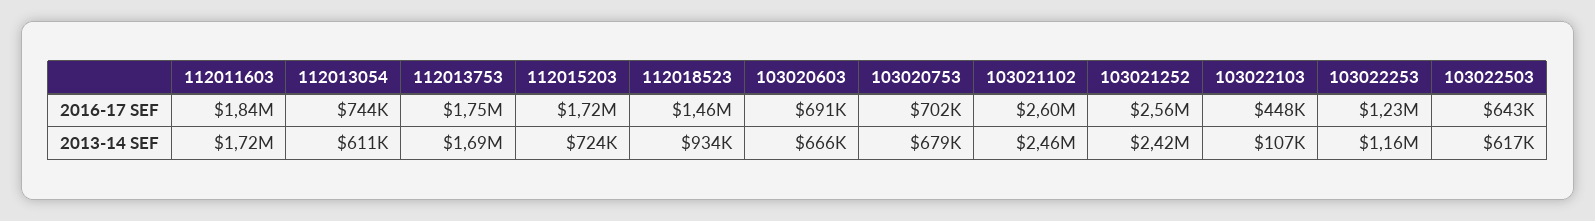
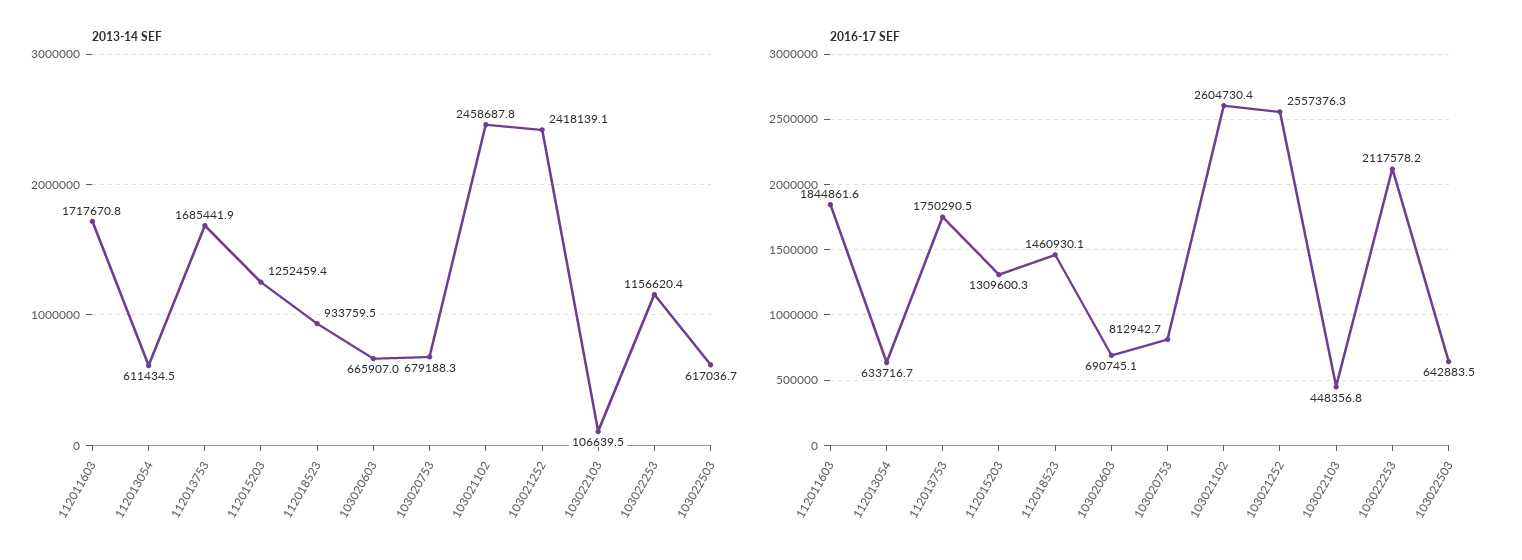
  {
    "2016-17 SEF": {
      "112011603": 1844861.6,
-     "112013054": 744000,
+     "112013054": 633716.7,
      "112013753": 1750290.5,
-     "112015203": 1720000,
+     "112015203": 1309600.3,
      "112018523": 1460930.1,
      "103020603": 690745.1,
-     "103020753": 702000,
+     "103020753": 812942.7,
      "103021102": 2604730.4,
      "103021252": 2557376.3,
      "103022103": 448356.8,
-     "103022253": 1230000,
+     "103022253": 2117578.2,
      "103022503": 642883.5
    },
    "2013-14 SEF": {
      "112011603": 1717670.8,
      "112013054": 611434.5,
      "112013753": 1685441.9,
-     "112015203": 724000,
+     "112015203": 1252459.4,
      "112018523": 933759.5,
      "103020603": 665907,
      "103020753": 679188.3,
      "103021102": 2458687.8,
      "103021252": 2418139.1,
      "103022103": 106639.5,
      "103022253": 1156620.4,
      "103022503": 617036.7
    }
  }

